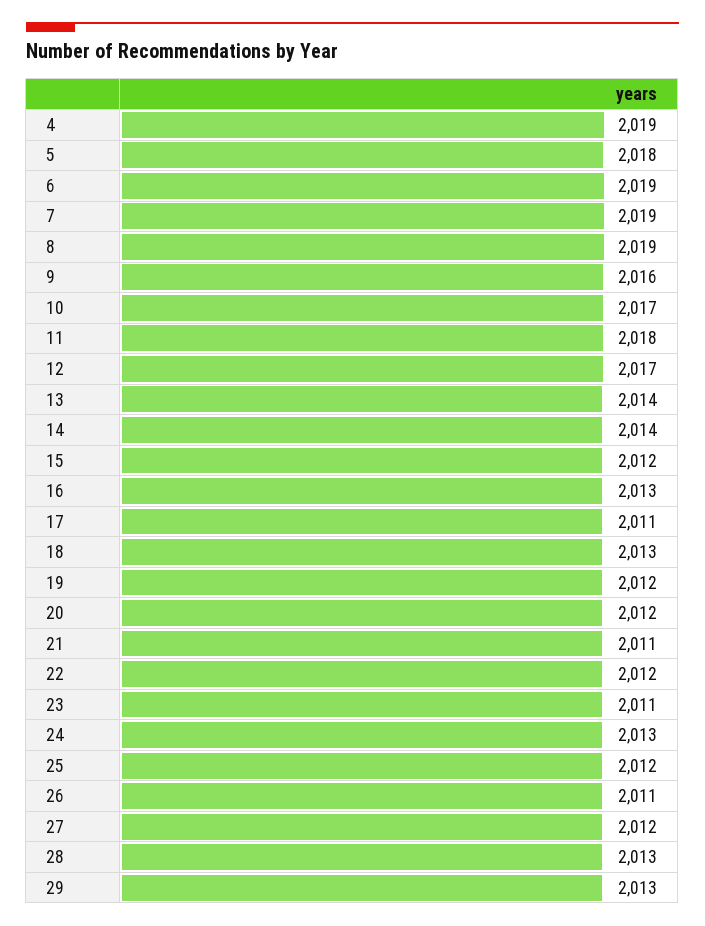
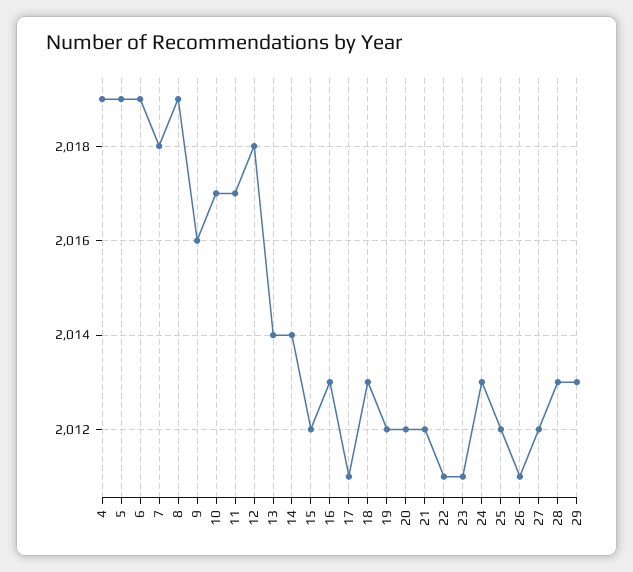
  {
    "4": 2019,
-   "5": 2018,
+   "5": 2019,
    "6": 2019,
-   "7": 2019,
+   "7": 2018,
    "8": 2019,
    "9": 2016,
    "10": 2017,
-   "11": 2018,
+   "11": 2017,
-   "12": 2017,
+   "12": 2018,
    "13": 2014,
    "14": 2014,
    "15": 2012,
    "16": 2013,
    "17": 2011,
    "18": 2013,
    "19": 2012,
    "20": 2012,
-   "21": 2011,
+   "21": 2012,
-   "22": 2012,
+   "22": 2011,
    "23": 2011,
    "24": 2013,
    "25": 2012,
    "26": 2011,
    "27": 2012,
    "28": 2013,
    "29": 2013
  }

